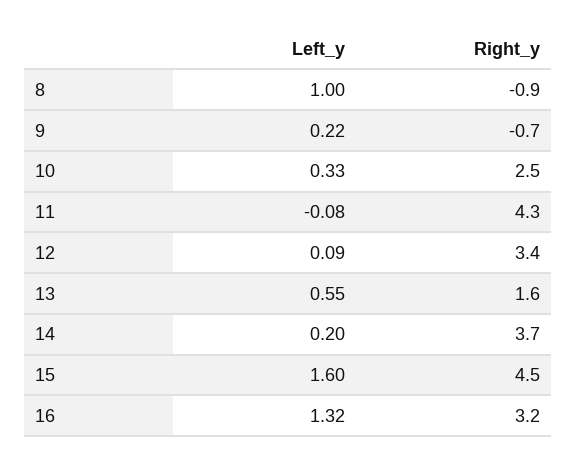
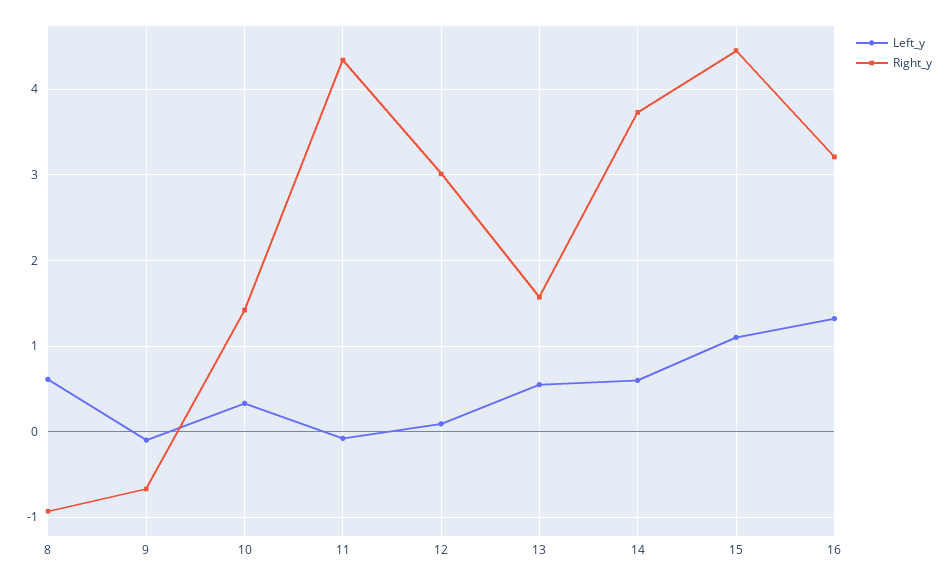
  {
    "Left_y": {
-     "8": 1,
+     "8": 0.6,
-     "9": 0.22,
+     "9": -0.1,
      "10": 0.33,
      "11": -0.08,
      "12": 0.09,
      "13": 0.55,
-     "14": 0.2,
+     "14": 0.6,
-     "15": 1.6,
+     "15": 1.1,
      "16": 1.32
    },
    "Right_y": {
      "8": -0.9,
      "9": -0.7,
-     "10": 2.5,
+     "10": 1.4,
      "11": 4.3,
-     "12": 3.4,
+     "12": 3,
      "13": 1.6,
      "14": 3.7,
      "15": 4.5,
      "16": 3.2
    }
  }

